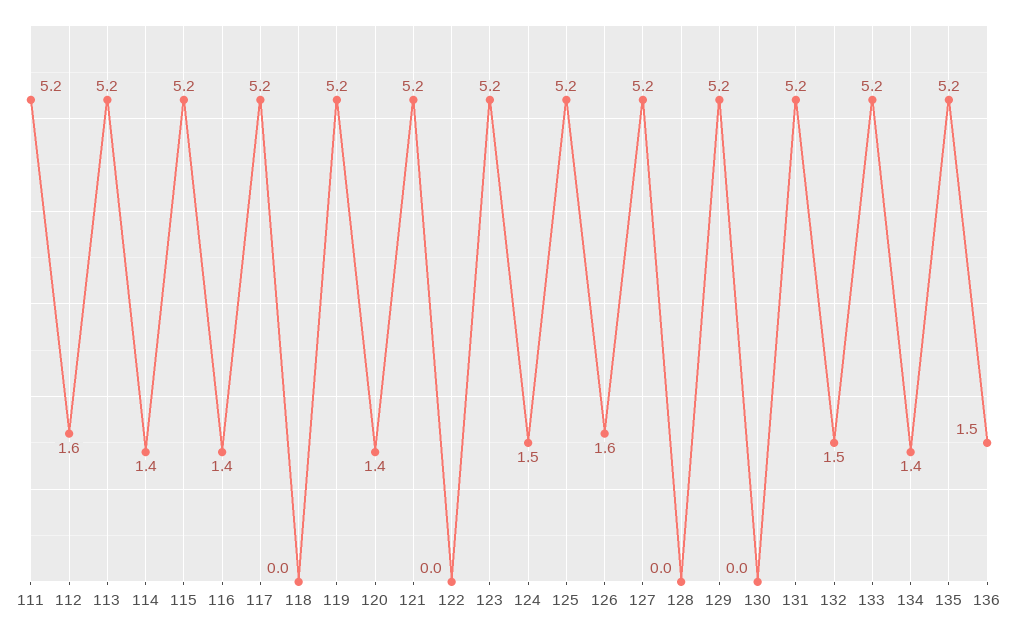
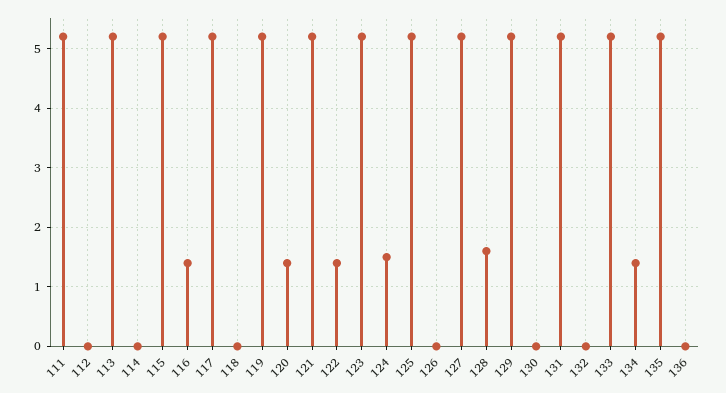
  {
    "111": 5.2,
-   "112": 1.6,
+   "112": 0,
    "113": 5.2,
-   "114": 1.4,
+   "114": 0,
    "115": 5.2,
    "116": 1.4,
    "117": 5.2,
    "118": 0,
    "119": 5.2,
    "120": 1.4,
    "121": 5.2,
-   "122": 0,
+   "122": 1.5,
    "123": 5.2,
    "124": 1.5,
    "125": 5.2,
-   "126": 1.6,
+   "126": 0,
    "127": 5.2,
-   "128": 0,
+   "128": 1.5,
    "129": 5.2,
    "130": 0,
    "131": 5.2,
-   "132": 1.5,
+   "132": 0,
    "133": 5.2,
    "134": 1.4,
    "135": 5.2,
-   "136": 1.5
+   "136": 0
  }

